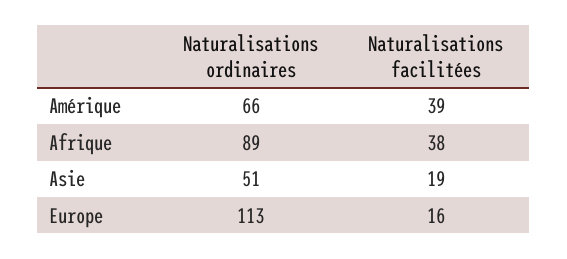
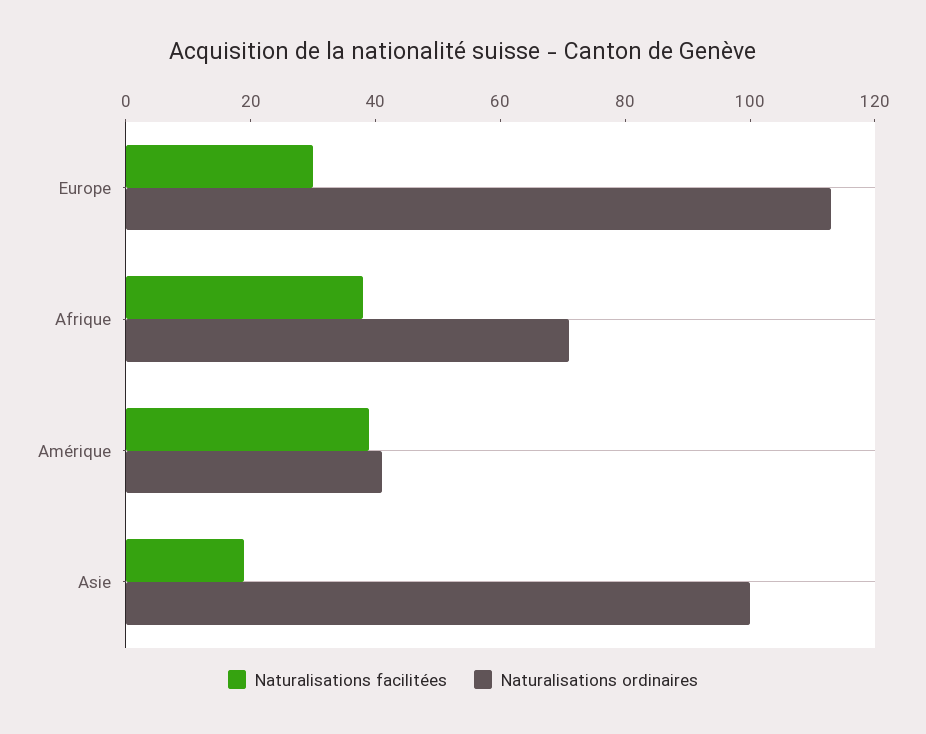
  {
    "Naturalisations ordinaires": {
-     "Amérique": 66,
+     "Amérique": 40,
-     "Afrique": 89,
+     "Afrique": 70,
-     "Asie": 51,
+     "Asie": 100,
      "Europe": 113
    },
    "Naturalisations facilitées": {
      "Amérique": 39,
      "Afrique": 38,
      "Asie": 19,
-     "Europe": 16
+     "Europe": 30
    }
  }

